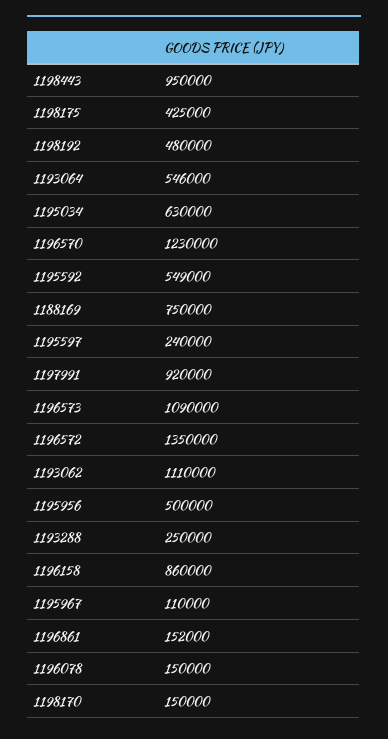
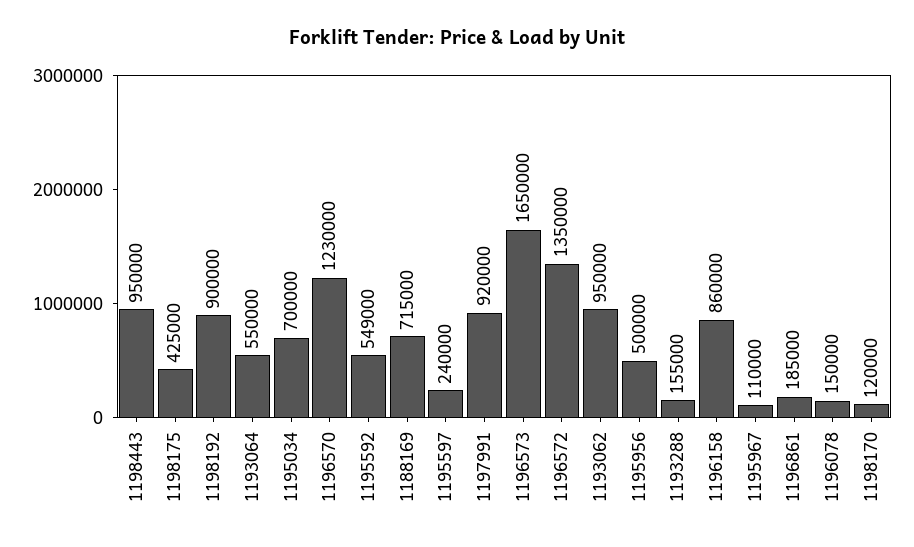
  {
    "1198443": 950000,
    "1198175": 425000,
-   "1198192": 480000,
+   "1198192": 900000,
-   "1193064": 546000,
+   "1193064": 550000,
-   "1195034": 630000,
+   "1195034": 700000,
    "1196570": 1230000,
    "1195592": 549000,
-   "1188169": 750000,
+   "1188169": 715000,
    "1195597": 240000,
    "1197991": 920000,
-   "1196573": 1090000,
+   "1196573": 1650000,
    "1196572": 1350000,
-   "1193062": 1110000,
+   "1193062": 950000,
    "1195956": 500000,
-   "1193288": 250000,
+   "1193288": 155000,
    "1196158": 860000,
    "1195967": 110000,
-   "1196861": 152000,
+   "1196861": 185000,
    "1196078": 150000,
-   "1198170": 150000
+   "1198170": 120000
  }

